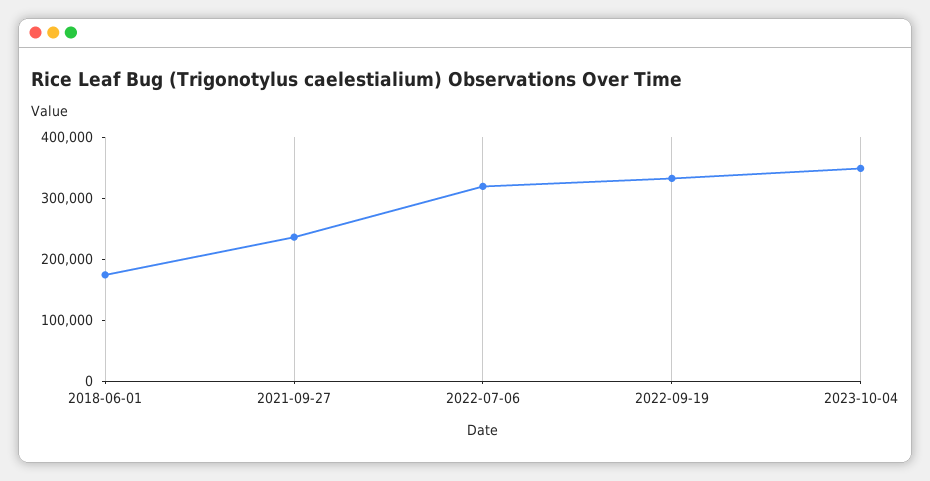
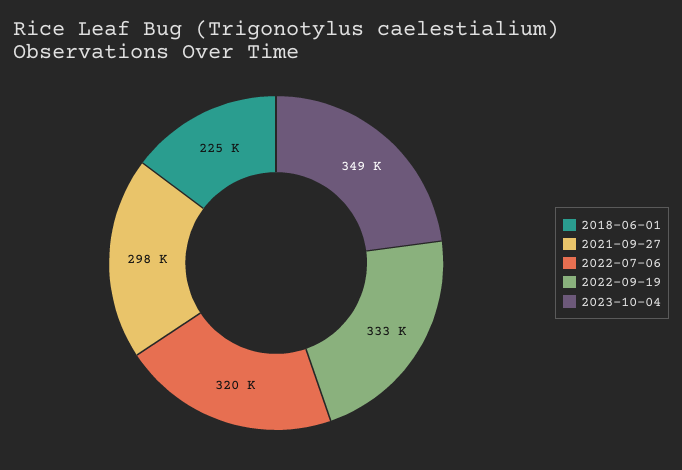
  {
-   "2018-06-01": 180000,
+   "2018-06-01": 225000,
-   "2021-09-27": 240000,
+   "2021-09-27": 298000,
    "2022-07-06": 320000,
    "2022-09-19": 333000,
    "2023-10-04": 349000
  }

